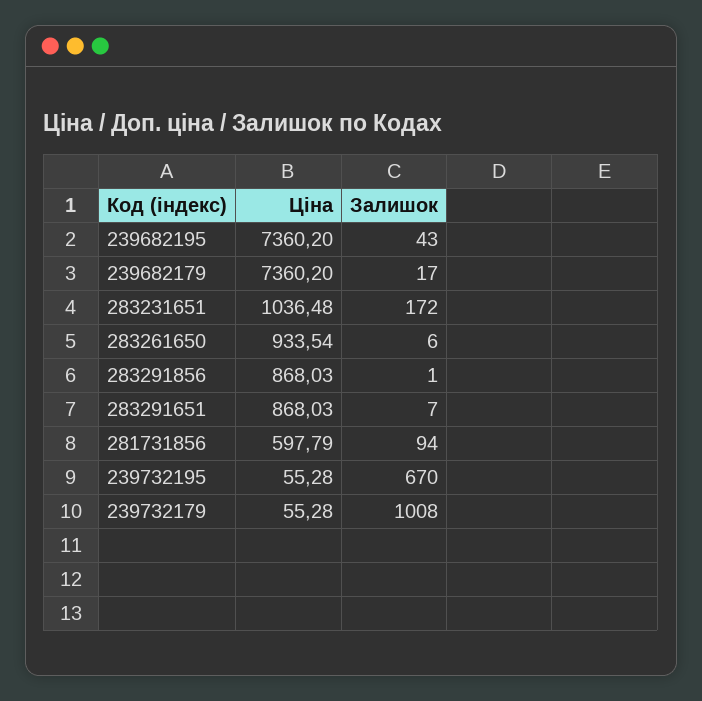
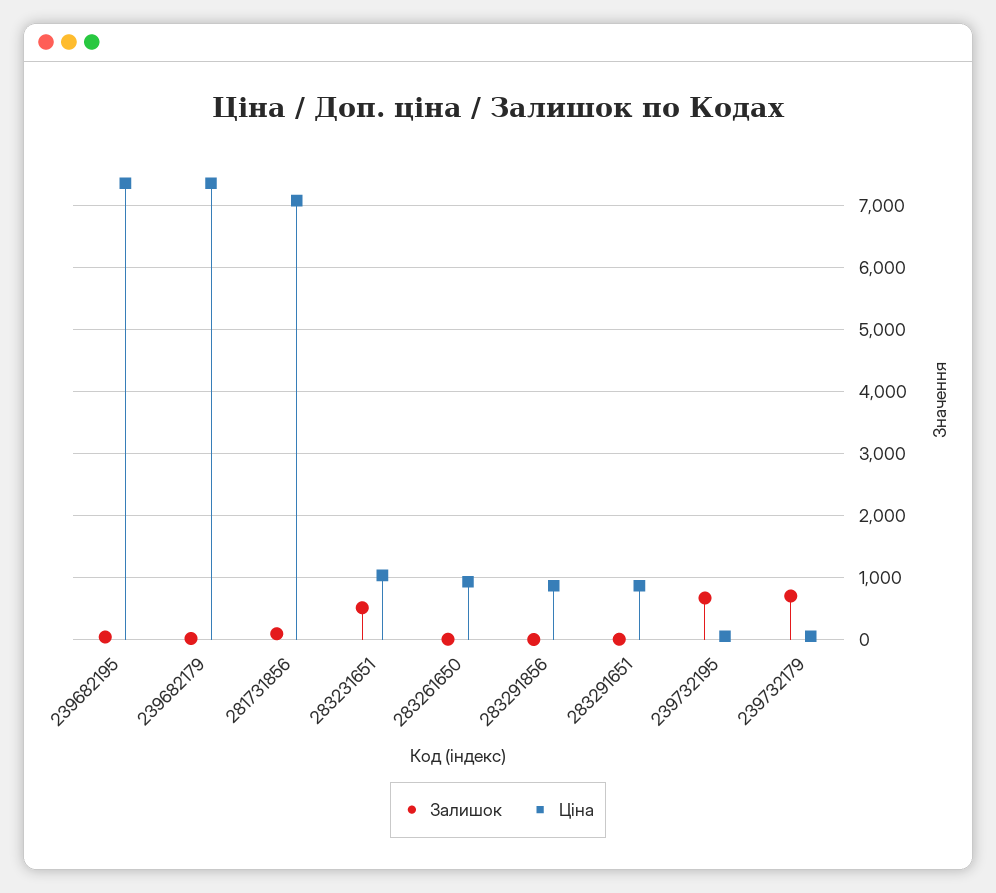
  {
    "Ціна": {
      "239682195": 7360.2,
      "239682179": 7360.2,
      "283231651": 1036.48,
      "283261650": 933.54,
      "283291856": 868.03,
      "283291651": 868.03,
-     "281731856": 597.79,
+     "281731856": 7100,
      "239732195": 55.28,
      "239732179": 55.28
    },
    "Залишок": {
      "239682195": 43,
      "239682179": 17,
-     "283231651": 172,
+     "283231651": 500,
      "283261650": 6,
      "283291856": 1,
      "283291651": 7,
      "281731856": 94,
      "239732195": 670,
-     "239732179": 1008
+     "239732179": 700
    }
  }

